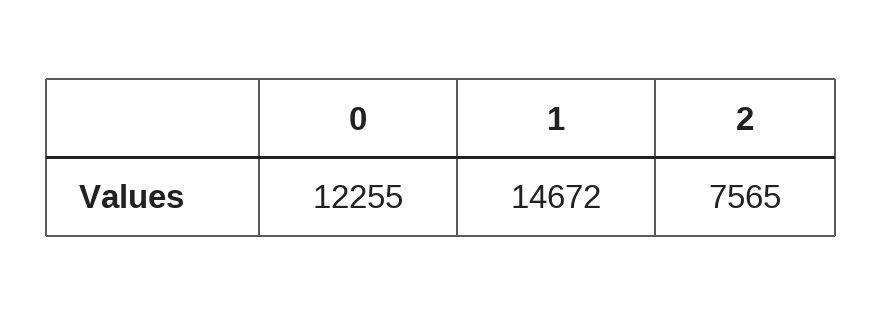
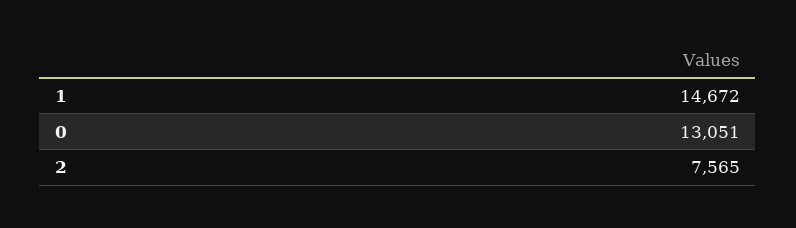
  {
-   "0": 12255,
+   "0": 13051,
    "1": 14672,
    "2": 7565
  }

